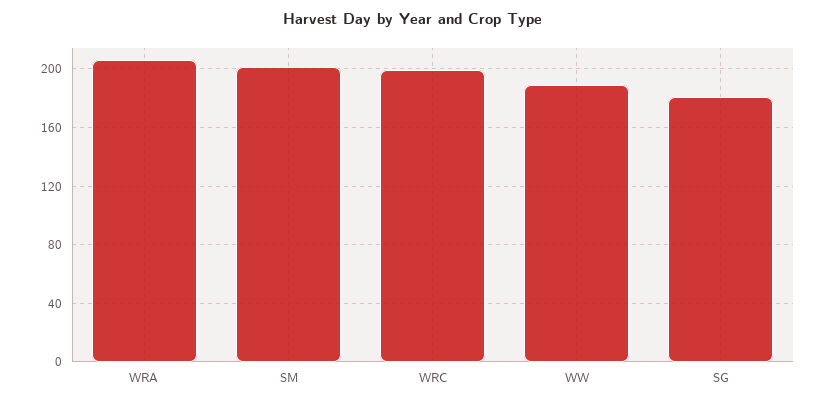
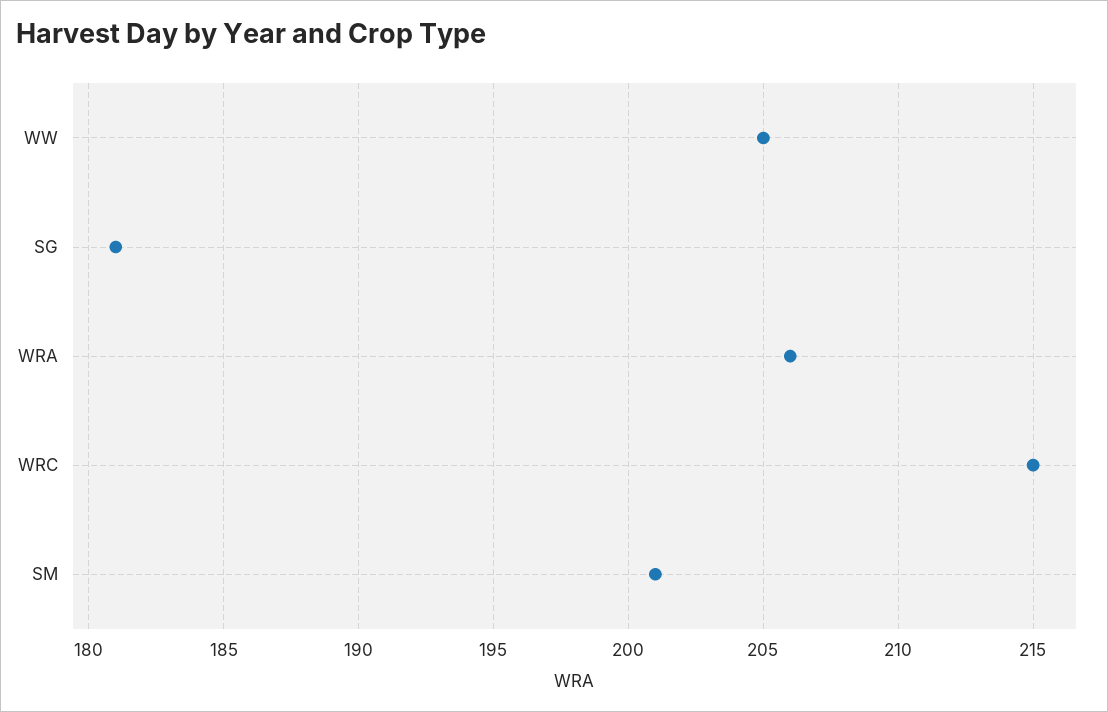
  {
    "WRA": 206,
    "SM": 201,
-   "WRC": 200,
+   "WRC": 215,
-   "WW": 190,
+   "WW": 205,
    "SG": 181
  }

